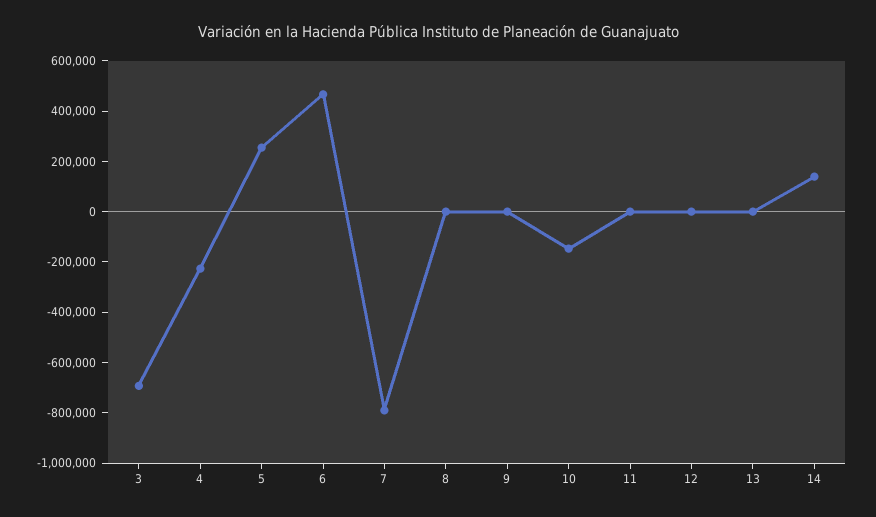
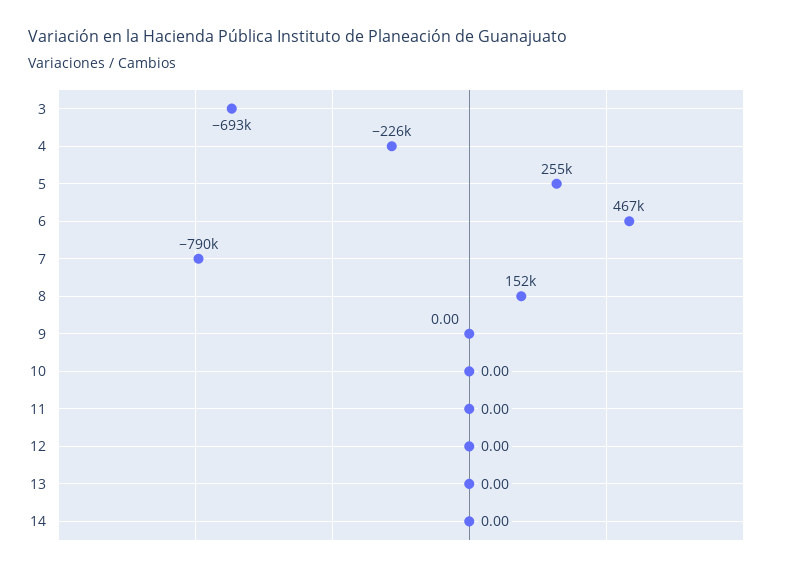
  {
    "3": -693000,
    "4": -226000,
    "5": 255000,
    "6": 467000,
    "7": -790000,
-   "8": 0,
+   "8": 152000,
    "9": 0,
-   "10": -150000,
+   "10": 0,
    "11": 0,
    "12": 0,
    "13": 0,
-   "14": 150000
+   "14": 0
  }

